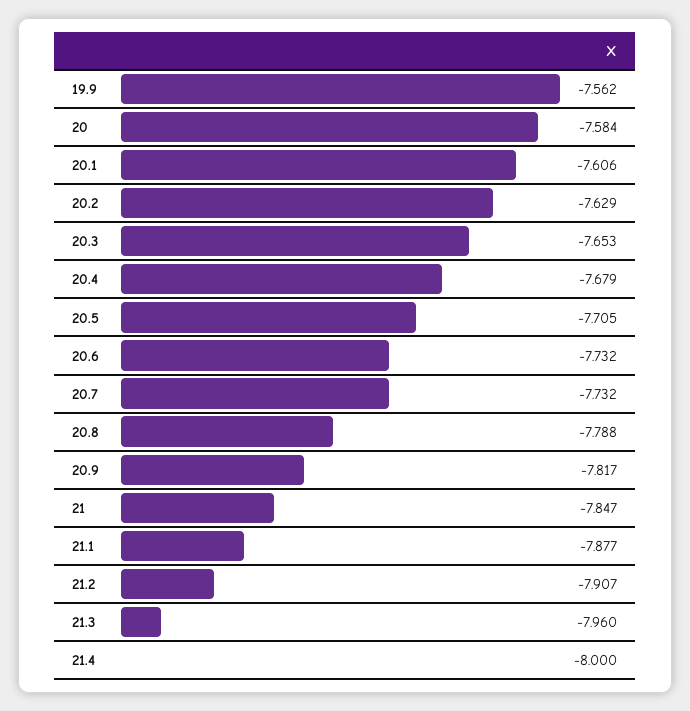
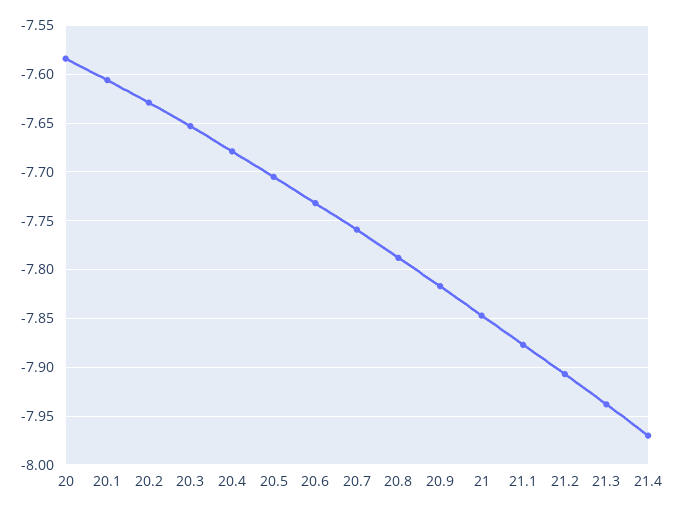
  {
-   "19.9": -7.562,
    "20": -7.584,
    "20.1": -7.606,
    "20.2": -7.629,
    "20.3": -7.653,
    "20.4": -7.679,
    "20.5": -7.705,
    "20.6": -7.732,
-   "20.7": -7.732,
+   "20.7": -7.76,
    "20.8": -7.788,
    "20.9": -7.817,
    "21": -7.847,
    "21.1": -7.877,
    "21.2": -7.907,
-   "21.3": -7.96,
+   "21.3": -7.94,
-   "21.4": -8
+   "21.4": -7.97
  }

